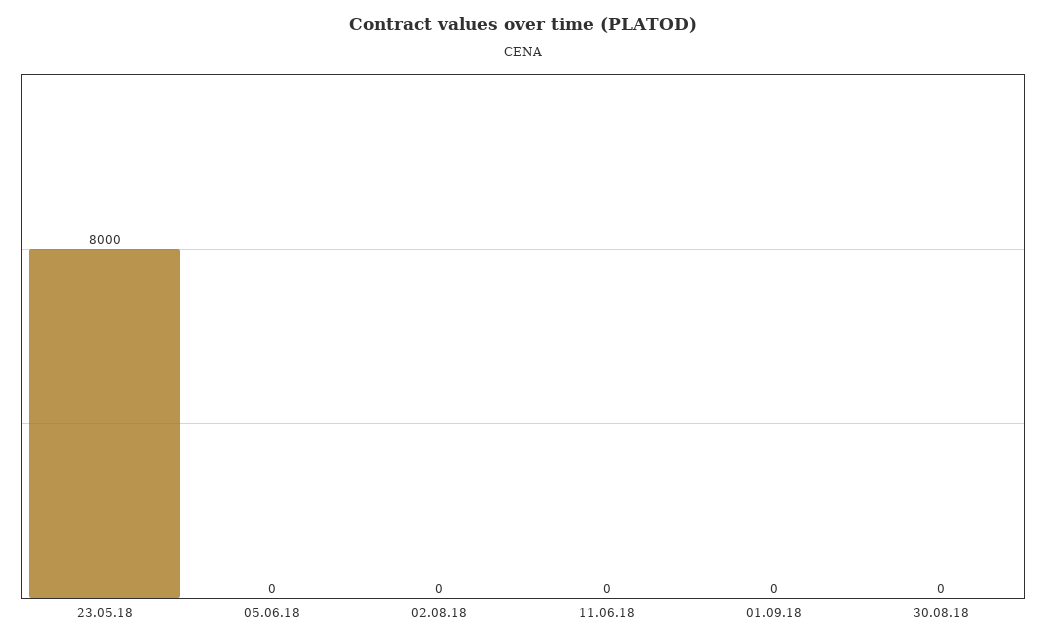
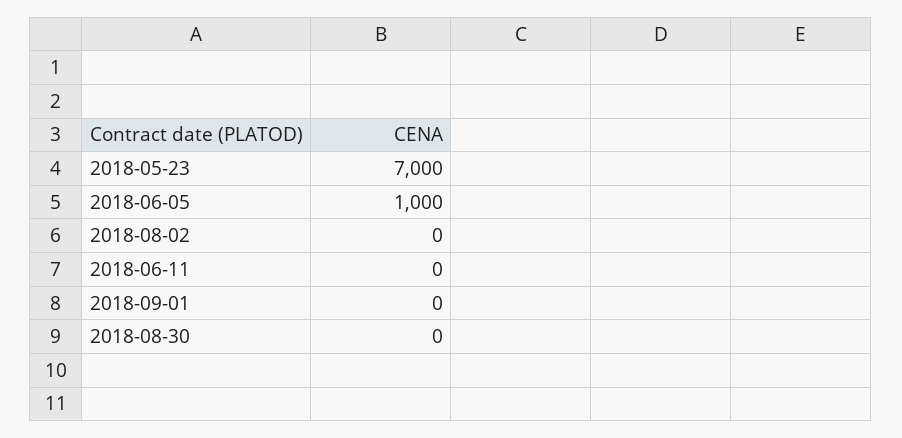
  {
-   "23.05.18": 8000,
+   "23.05.18": 7000,
-   "05.06.18": 0,
+   "05.06.18": 1000,
    "02.08.18": 0,
    "11.06.18": 0,
    "01.09.18": 0,
    "30.08.18": 0
  }

